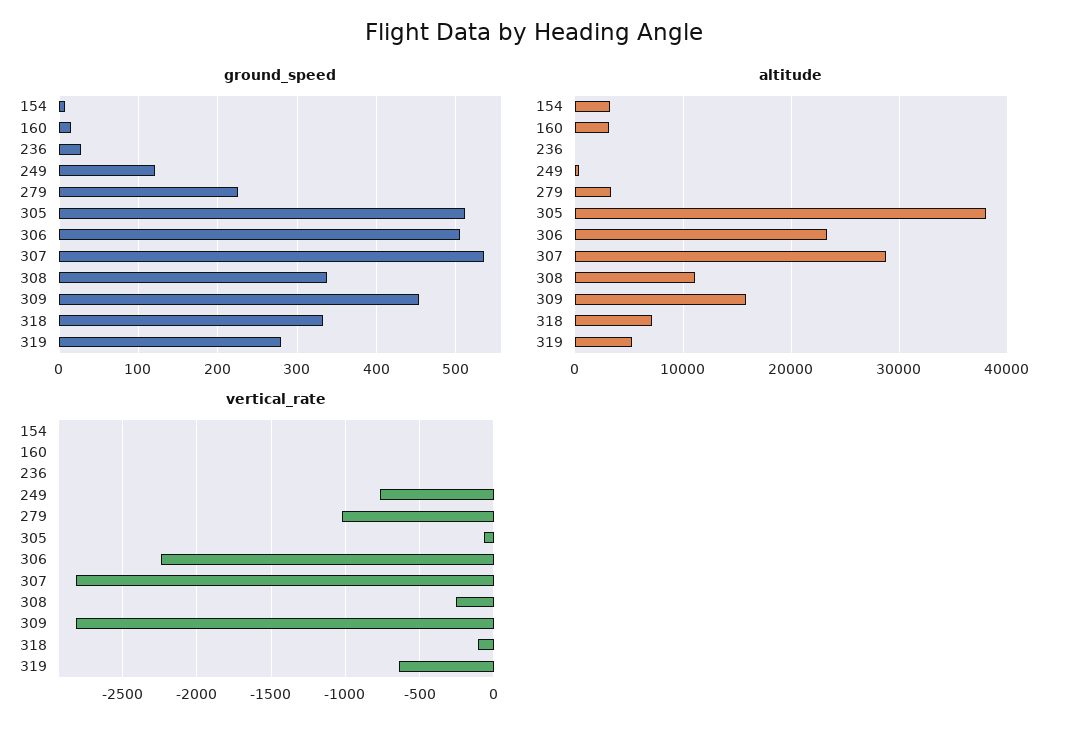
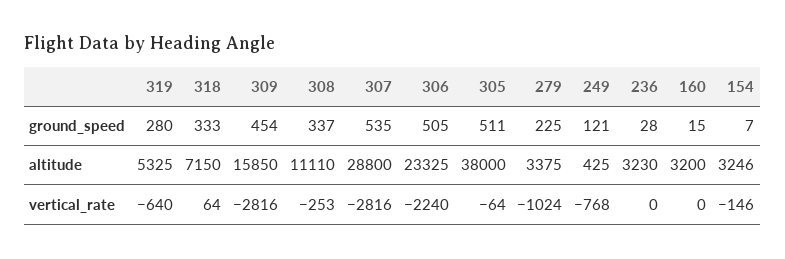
  {
    "ground_speed": {
      "154": 7,
      "160": 15,
      "236": 28,
      "249": 121,
      "279": 225,
      "305": 511,
      "306": 505,
      "307": 535,
      "308": 337,
      "309": 454,
      "318": 333,
      "319": 280
    },
    "altitude": {
      "154": 3246,
      "160": 3200,
-     "236": 0,
+     "236": 3230,
      "249": 425,
      "279": 3375,
      "305": 38000,
      "306": 23325,
      "307": 28800,
      "308": 11110,
      "309": 15850,
      "318": 7150,
      "319": 5325
    },
    "vertical_rate": {
-     "154": 0,
+     "154": -146,
      "160": 0,
      "236": 0,
      "249": -768,
      "279": -1024,
      "305": -64,
      "306": -2240,
      "307": -2816,
      "308": -253,
      "309": -2816,
-     "318": -100,
+     "318": 64,
      "319": -640
    }
  }

